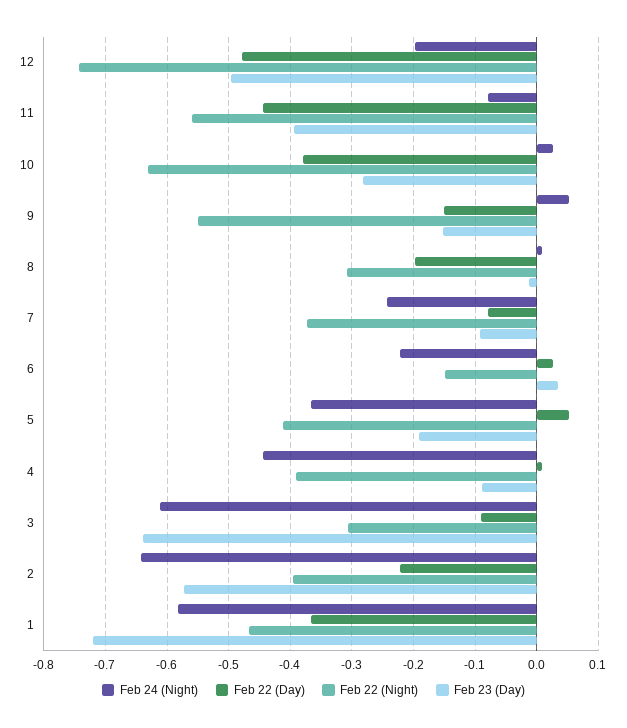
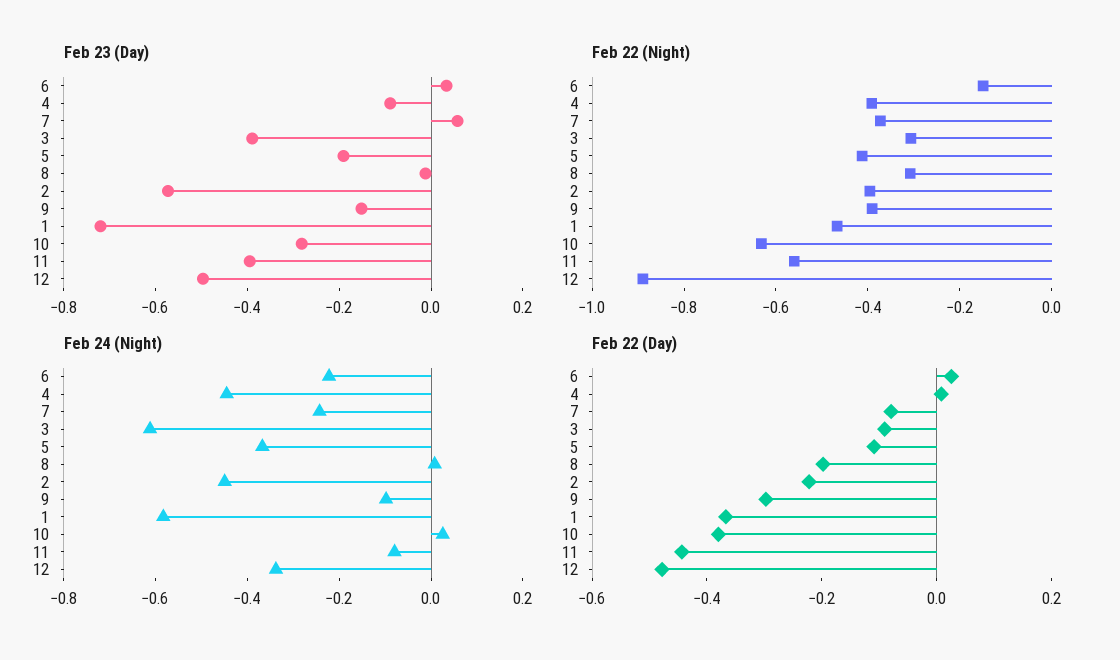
  {
    "Feb 24 (Night)": {
-     "12": -0.2,
+     "12": -0.35,
      "11": -0.08,
      "10": 0.03,
-     "9": 0.05,
+     "9": -0.1,
      "8": 0.01,
      "7": -0.24,
      "6": -0.22,
      "5": -0.37,
      "4": -0.44,
      "3": -0.61,
-     "2": -0.64,
+     "2": -0.45,
      "1": -0.58
    },
    "Feb 22 (Day)": {
      "12": -0.48,
      "11": -0.44,
      "10": -0.38,
-     "9": -0.15,
+     "9": -0.3,
      "8": -0.2,
      "7": -0.08,
      "6": 0.03,
-     "5": 0.05,
+     "5": -0.1,
      "4": 0.01,
      "3": -0.09,
      "2": -0.22,
      "1": -0.37
    },
    "Feb 22 (Night)": {
-     "12": -0.74,
+     "12": -0.9,
      "11": -0.56,
      "10": -0.63,
-     "9": -0.55,
+     "9": -0.4,
      "8": -0.31,
      "7": -0.37,
      "6": -0.15,
      "5": -0.41,
      "4": -0.39,
      "3": -0.31,
      "2": -0.4,
      "1": -0.47
    },
    "Feb 23 (Day)": {
      "12": -0.5,
      "11": -0.39,
      "10": -0.28,
      "9": -0.15,
      "8": -0.01,
-     "7": -0.09,
+     "7": 0.05,
      "6": 0.03,
      "5": -0.19,
      "4": -0.09,
-     "3": -0.64,
+     "3": -0.4,
      "2": -0.57,
      "1": -0.72
    }
  }

